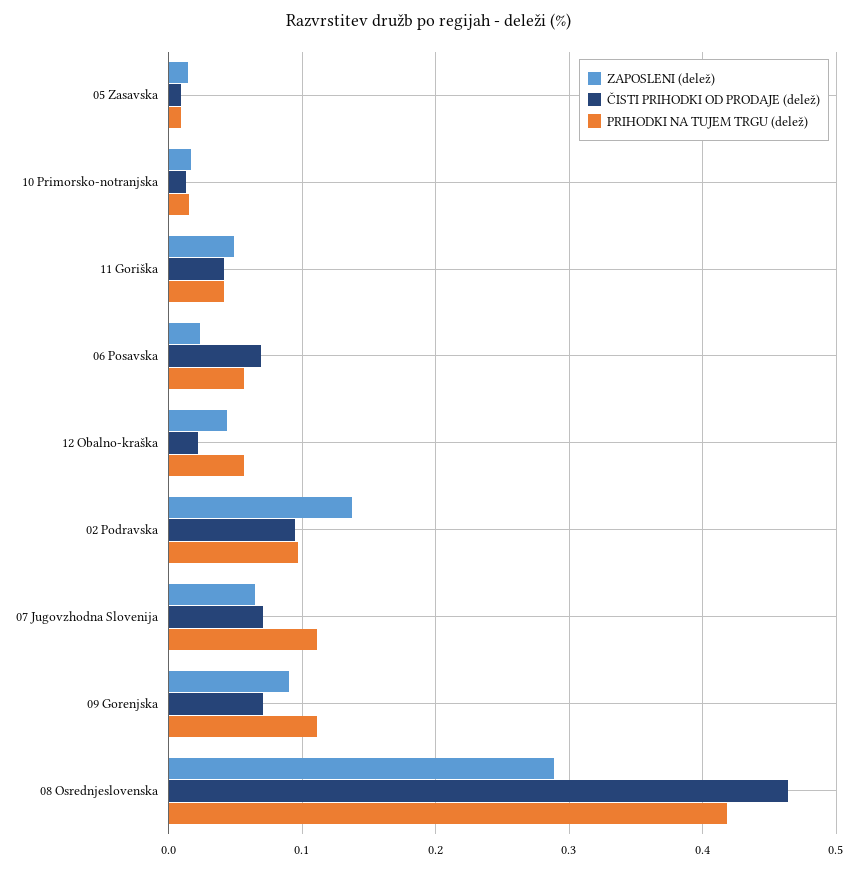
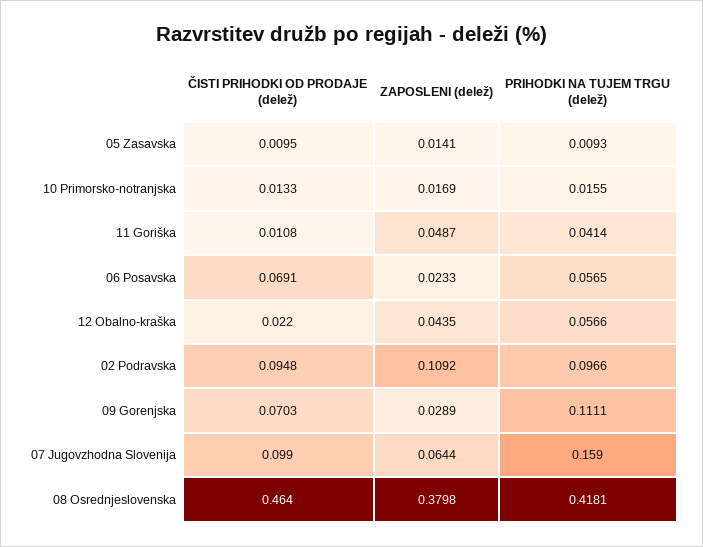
  {
    "ZAPOSLENI (delež)": {
      "05 Zasavska": 0.0141,
      "10 Primorsko-notranjska": 0.0169,
      "11 Goriška": 0.0487,
      "06 Posavska": 0.0233,
      "12 Obalno-kraška": 0.0435,
-     "02 Podravska": 0.14,
+     "02 Podravska": 0.1092,
      "07 Jugovzhodna Slovenija": 0.0644,
-     "09 Gorenjska": 0.09,
+     "09 Gorenjska": 0.0289,
-     "08 Osrednjeslovenska": 0.29
+     "08 Osrednjeslovenska": 0.3798
    },
    "ČISTI PRIHODKI OD PRODAJE (delež)": {
      "05 Zasavska": 0.0095,
      "10 Primorsko-notranjska": 0.0133,
-     "11 Goriška": 0.04,
+     "11 Goriška": 0.0108,
      "06 Posavska": 0.0691,
      "12 Obalno-kraška": 0.022,
      "02 Podravska": 0.0948,
-     "07 Jugovzhodna Slovenija": 0.07,
+     "07 Jugovzhodna Slovenija": 0.099,
      "09 Gorenjska": 0.0703,
      "08 Osrednjeslovenska": 0.464
    },
    "PRIHODKI NA TUJEM TRGU (delež)": {
      "05 Zasavska": 0.0093,
      "10 Primorsko-notranjska": 0.0155,
      "11 Goriška": 0.0414,
      "06 Posavska": 0.0565,
      "12 Obalno-kraška": 0.0566,
      "02 Podravska": 0.0966,
-     "07 Jugovzhodna Slovenija": 0.11,
+     "07 Jugovzhodna Slovenija": 0.159,
      "09 Gorenjska": 0.1111,
      "08 Osrednjeslovenska": 0.4181
    }
  }

